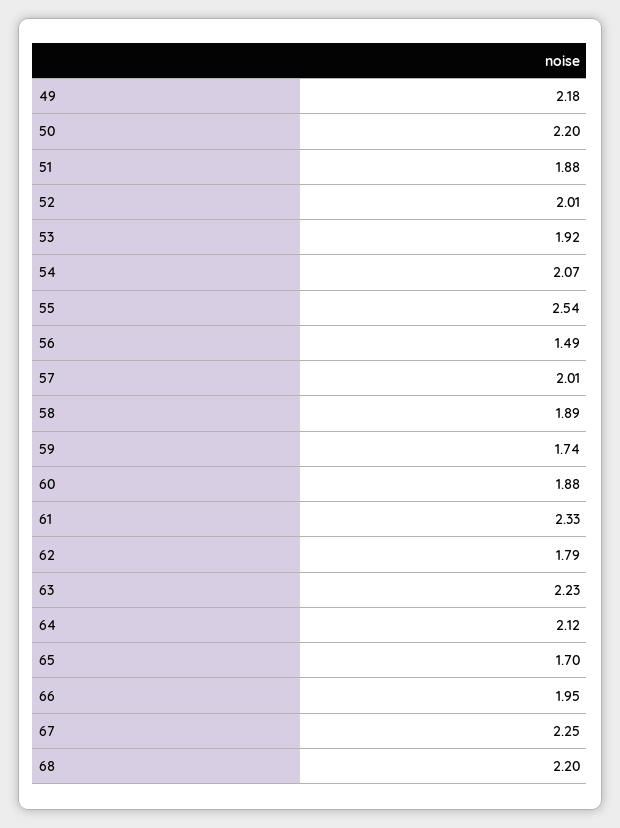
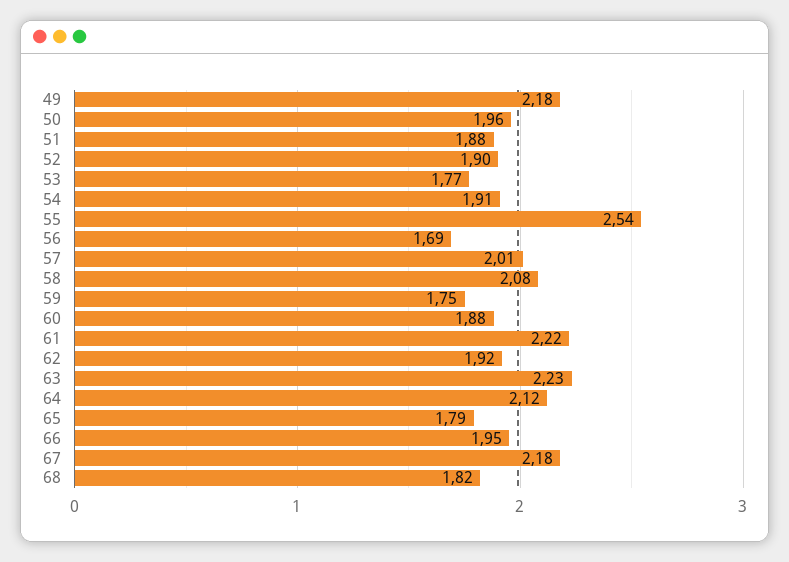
  {
    "49": 2.18,
-   "50": 2.2,
+   "50": 1.96,
    "51": 1.88,
-   "52": 2.01,
+   "52": 1.9,
-   "53": 1.92,
+   "53": 1.77,
-   "54": 2.07,
+   "54": 1.91,
    "55": 2.54,
-   "56": 1.49,
+   "56": 1.69,
    "57": 2.01,
-   "58": 1.89,
+   "58": 2.08,
-   "59": 1.74,
+   "59": 1.75,
    "60": 1.88,
-   "61": 2.33,
+   "61": 2.22,
-   "62": 1.79,
+   "62": 1.92,
    "63": 2.23,
    "64": 2.12,
-   "65": 1.7,
+   "65": 1.79,
    "66": 1.95,
-   "67": 2.25,
+   "67": 2.18,
-   "68": 2.2
+   "68": 1.82
  }

